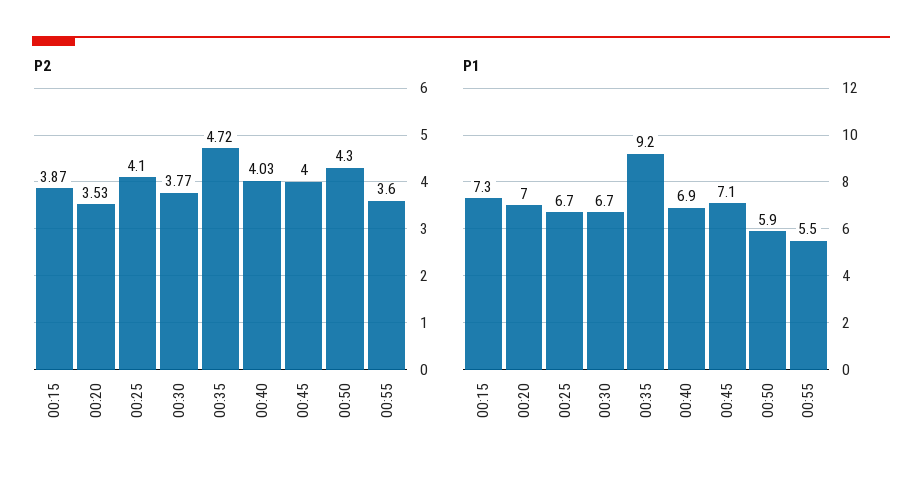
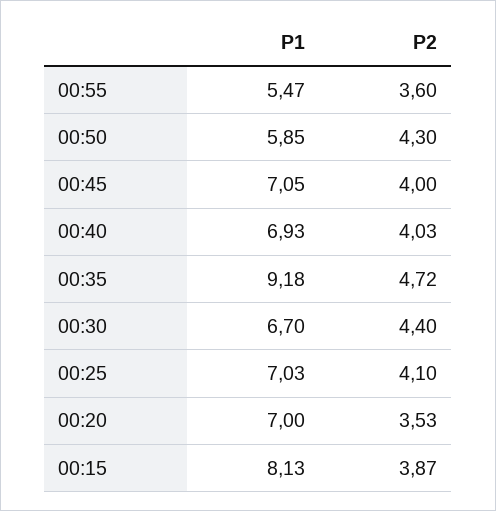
  {
    "P2": {
      "00:15": 3.87,
      "00:20": 3.53,
      "00:25": 4.1,
-     "00:30": 3.77,
+     "00:30": 4.4,
      "00:35": 4.72,
      "00:40": 4.03,
      "00:45": 4,
      "00:50": 4.3,
      "00:55": 3.6
    },
    "P1": {
-     "00:15": 7.3,
+     "00:15": 8.13,
      "00:20": 7,
-     "00:25": 6.7,
+     "00:25": 7.03,
      "00:30": 6.7,
      "00:35": 9.18,
      "00:40": 6.93,
      "00:45": 7.05,
      "00:50": 5.85,
      "00:55": 5.47
    }
  }

